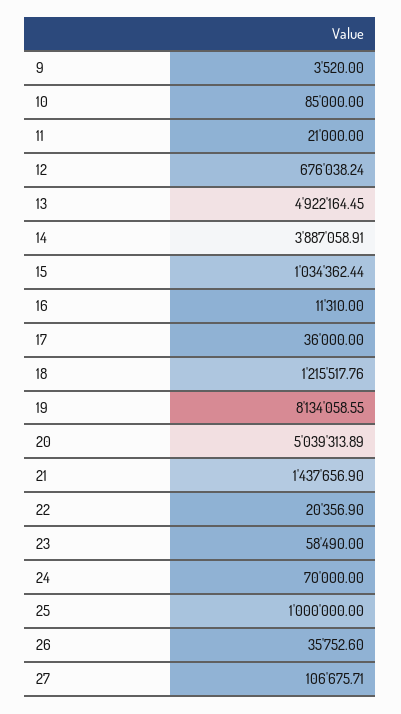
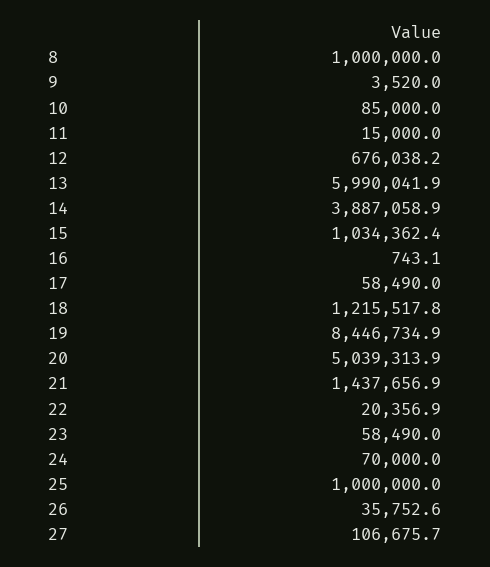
  {
    "9": 3520,
    "10": 85000,
-   "11": 21000,
+   "11": 15000,
    "12": 676038.24,
-   "13": 4922164.45,
+   "13": 5990041.9,
    "14": 3887058.91,
    "15": 1034362.44,
-   "16": 11310,
+   "16": 743.1,
-   "17": 36000,
+   "17": 58490,
    "18": 1215517.76,
-   "19": 8134058.55,
+   "19": 8446734.9,
    "20": 5039313.89,
    "21": 1437656.9,
    "22": 20356.9,
    "23": 58490,
    "24": 70000,
    "25": 1000000,
    "26": 35752.6,
-   "27": 106675.71
+   "27": 106675.71,
+   "8": 1000000
  }

